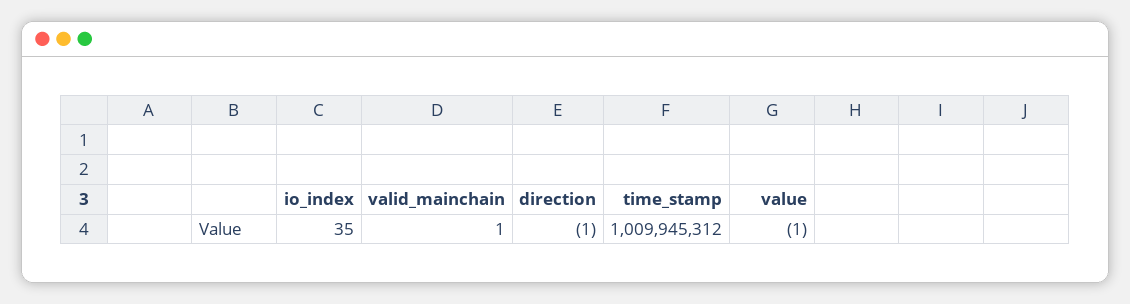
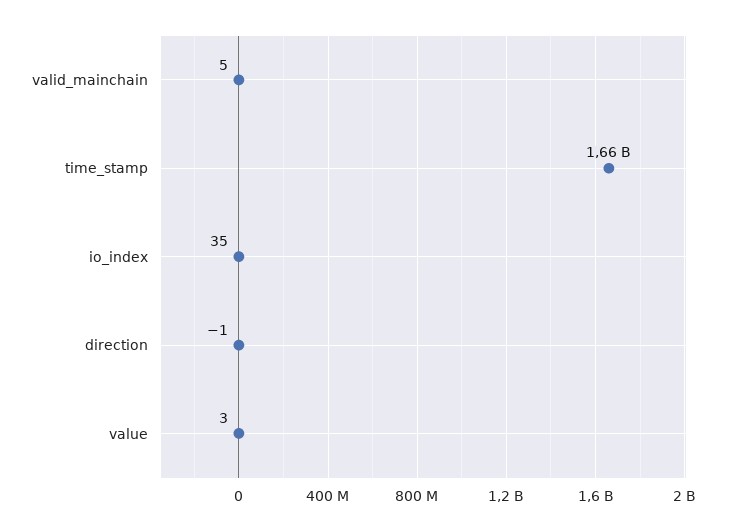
  {
    "io_index": 35,
-   "valid_mainchain": 1,
+   "valid_mainchain": 5,
    "direction": -1,
-   "time_stamp": 1009945312,
+   "time_stamp": 1660000000,
-   "value": -1
+   "value": 3
  }

